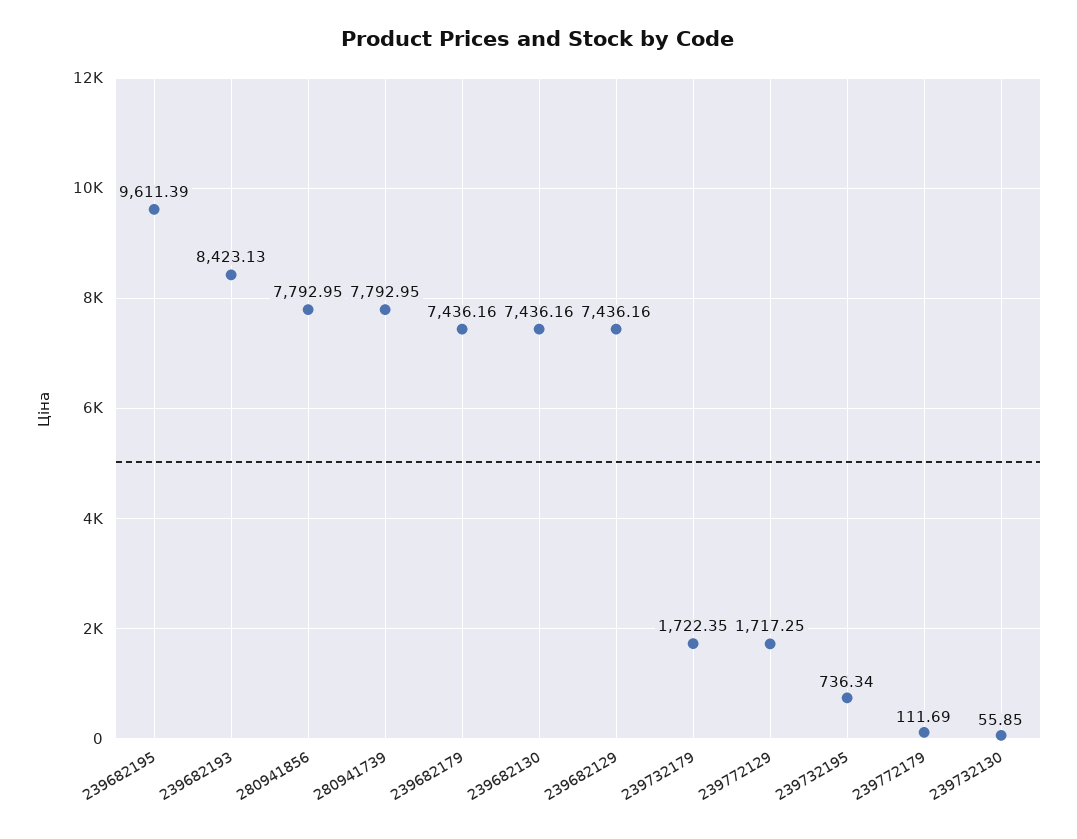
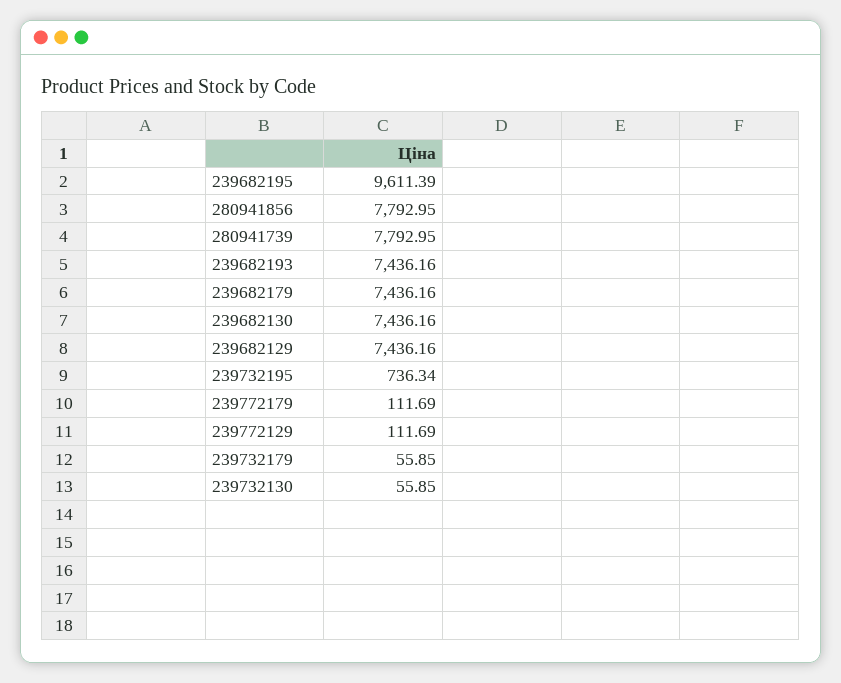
  {
    "239682195": 9611.39,
-   "239682193": 8423.13,
+   "239682193": 7436.16,
    "280941856": 7792.95,
    "280941739": 7792.95,
    "239682179": 7436.16,
    "239682130": 7436.16,
    "239682129": 7436.16,
-   "239732179": 1722.35,
+   "239732179": 55.85,
-   "239772129": 1717.25,
+   "239772129": 111.69,
    "239732195": 736.34,
    "239772179": 111.69,
    "239732130": 55.85
  }

